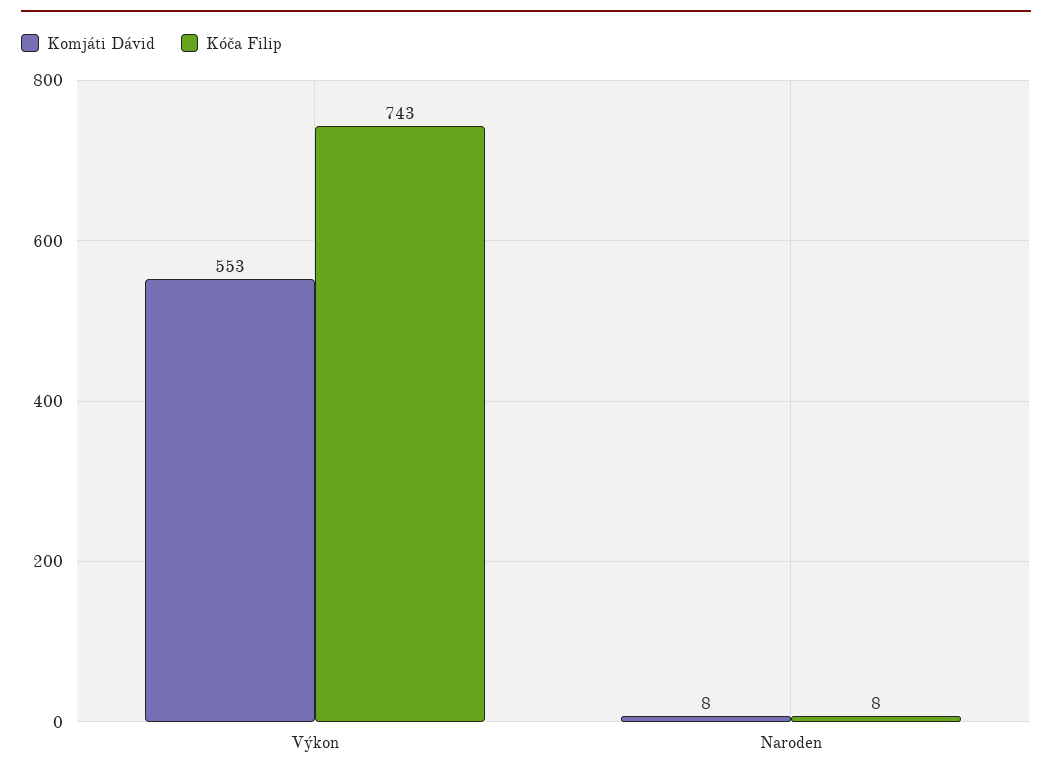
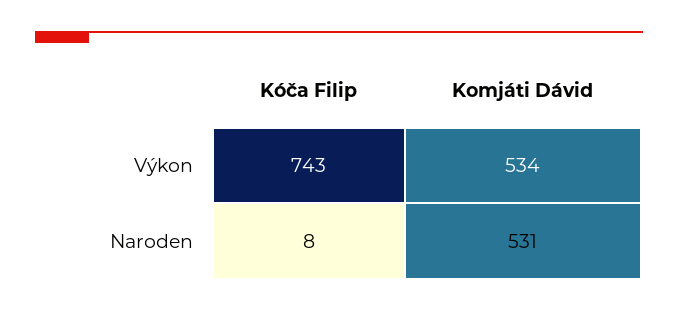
  {
    "Komjáti Dávid": {
-     "Výkon": 553,
+     "Výkon": 534,
-     "Naroden": 8
+     "Naroden": 531
    },
    "Kóča Filip": {
      "Výkon": 743,
      "Naroden": 8
    }
  }

